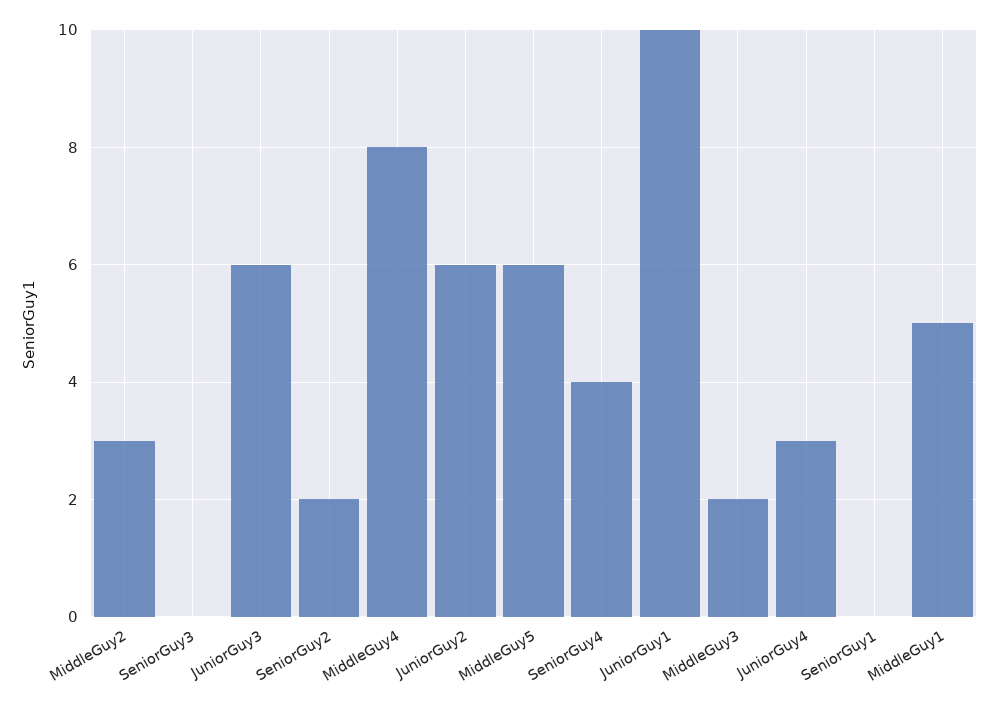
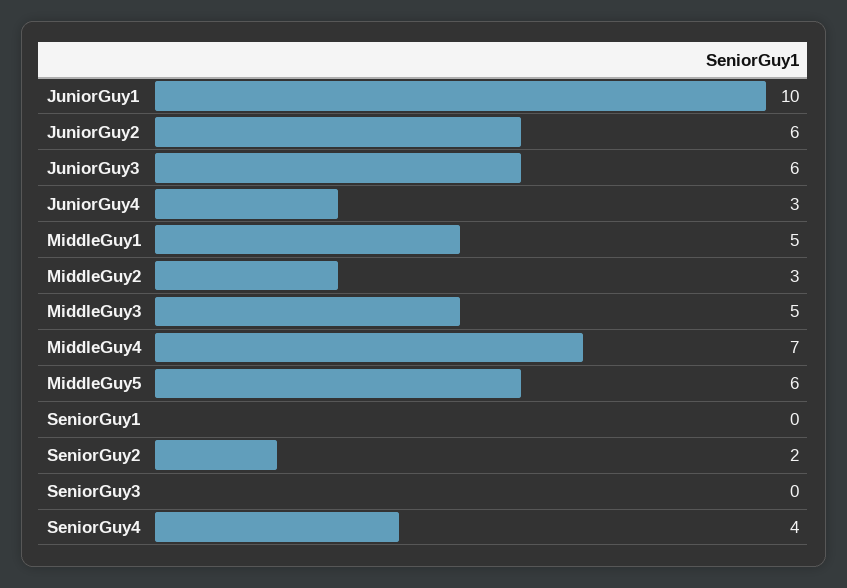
  {
    "MiddleGuy2": 3,
    "SeniorGuy3": 0,
    "JuniorGuy3": 6,
    "SeniorGuy2": 2,
-   "MiddleGuy4": 8,
+   "MiddleGuy4": 7,
    "JuniorGuy2": 6,
    "MiddleGuy5": 6,
    "SeniorGuy4": 4,
    "JuniorGuy1": 10,
-   "MiddleGuy3": 2,
+   "MiddleGuy3": 5,
    "JuniorGuy4": 3,
    "SeniorGuy1": 0,
    "MiddleGuy1": 5
  }

